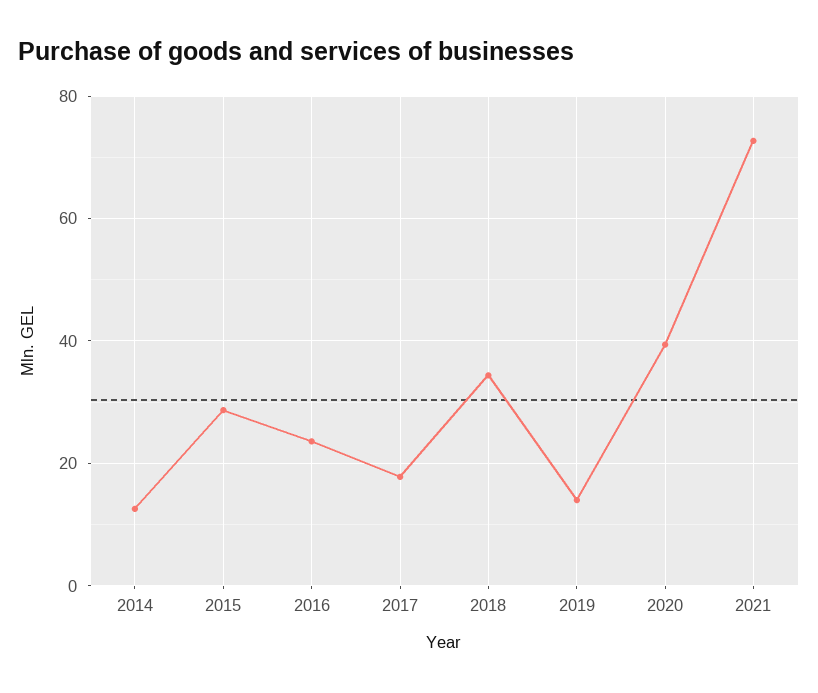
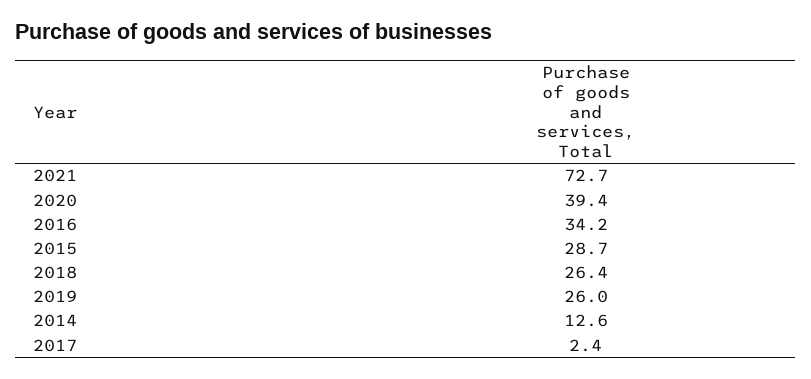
  {
    "2014": 12.6,
    "2015": 28.7,
-   "2016": 24,
+   "2016": 34.2,
-   "2017": 18,
+   "2017": 2.4,
-   "2018": 34,
+   "2018": 26.4,
-   "2019": 14,
+   "2019": 26,
    "2020": 39.4,
    "2021": 72.7
  }

